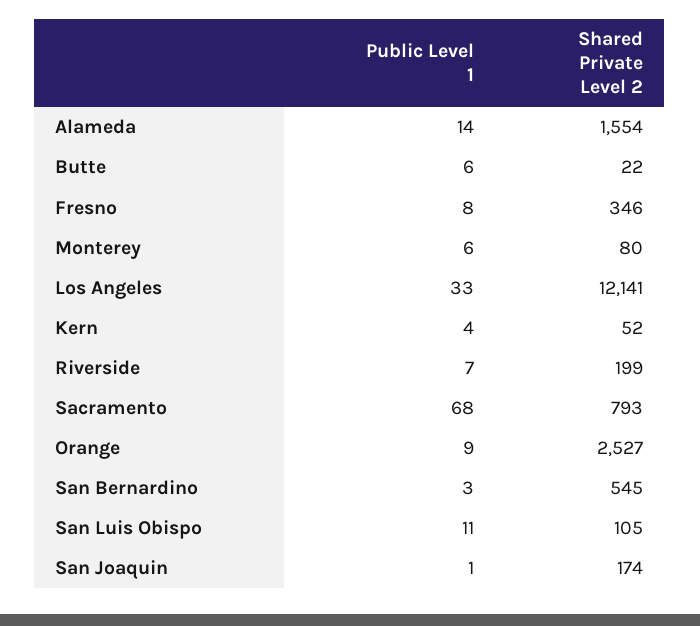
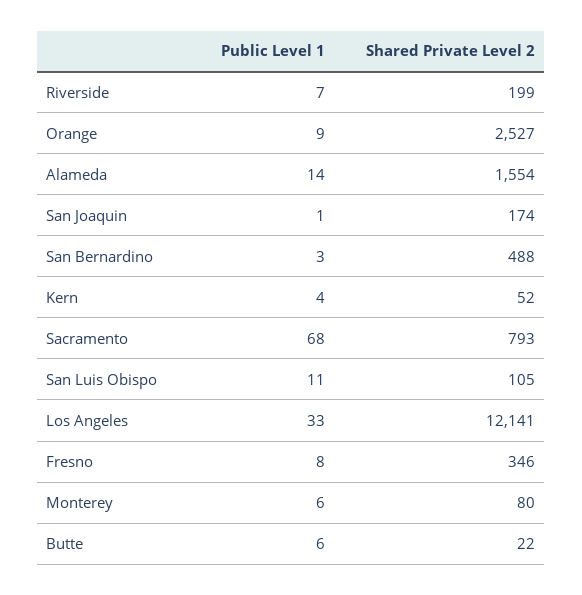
  {
    "Public Level 1": {
      "Alameda": 14,
      "Butte": 6,
      "Fresno": 8,
      "Monterey": 6,
      "Los Angeles": 33,
      "Kern": 4,
      "Riverside": 7,
      "Sacramento": 68,
      "Orange": 9,
      "San Bernardino": 3,
      "San Luis Obispo": 11,
      "San Joaquin": 1
    },
    "Shared Private Level 2": {
      "Alameda": 1554,
      "Butte": 22,
      "Fresno": 346,
      "Monterey": 80,
      "Los Angeles": 12141,
      "Kern": 52,
      "Riverside": 199,
      "Sacramento": 793,
      "Orange": 2527,
-     "San Bernardino": 545,
+     "San Bernardino": 488,
      "San Luis Obispo": 105,
      "San Joaquin": 174
    }
  }

